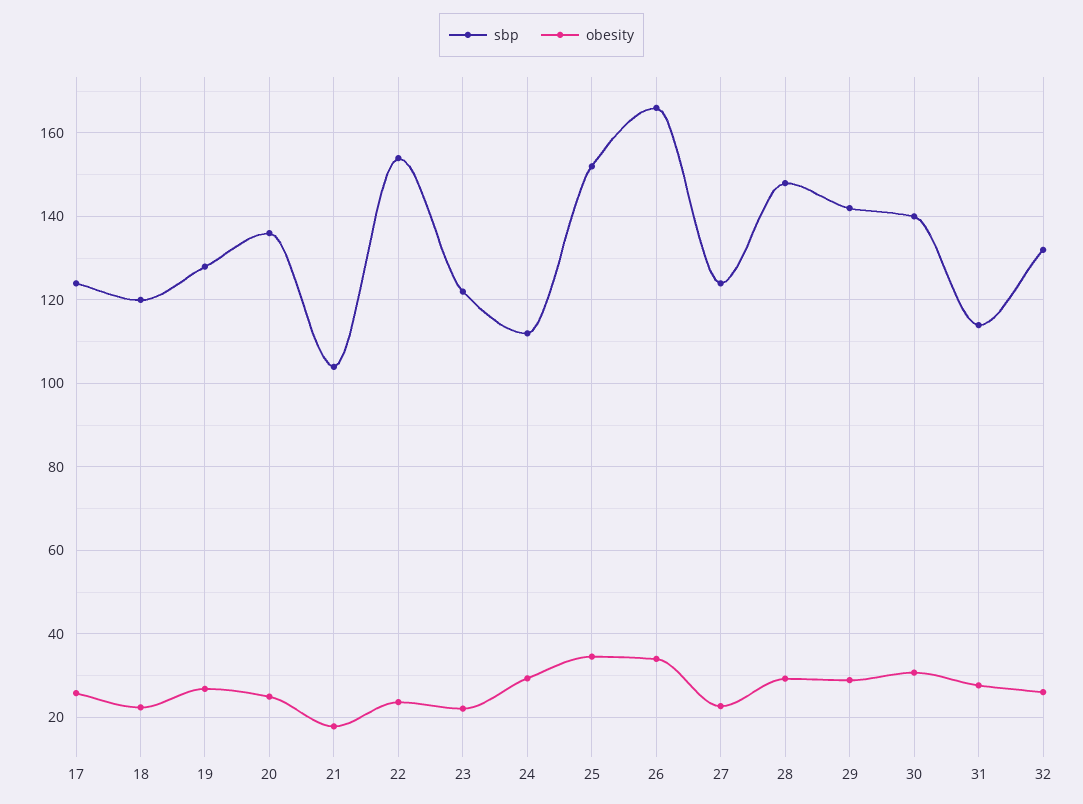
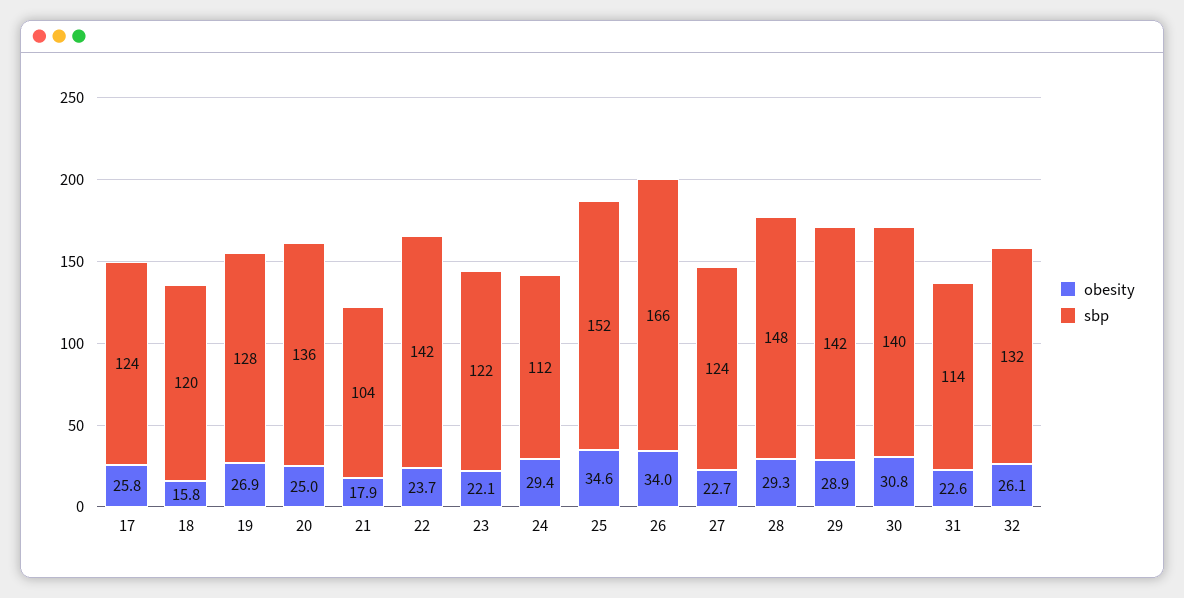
  {
    "sbp": {
      "17": 124,
      "18": 120,
      "19": 128,
      "20": 136,
      "21": 104,
-     "22": 154,
+     "22": 142,
      "23": 122,
      "24": 112,
      "25": 152,
      "26": 166,
      "27": 124,
      "28": 148,
      "29": 142,
      "30": 140,
      "31": 114,
      "32": 132
    },
    "obesity": {
      "17": 25.8,
-     "18": 22,
+     "18": 15.8,
      "19": 26.9,
      "20": 25,
      "21": 17.9,
      "22": 23.7,
      "23": 22.1,
      "24": 29.4,
      "25": 34.6,
      "26": 34,
      "27": 22.7,
      "28": 29.3,
      "29": 28.9,
      "30": 30.8,
-     "31": 28,
+     "31": 22.6,
      "32": 26.1
    }
  }

